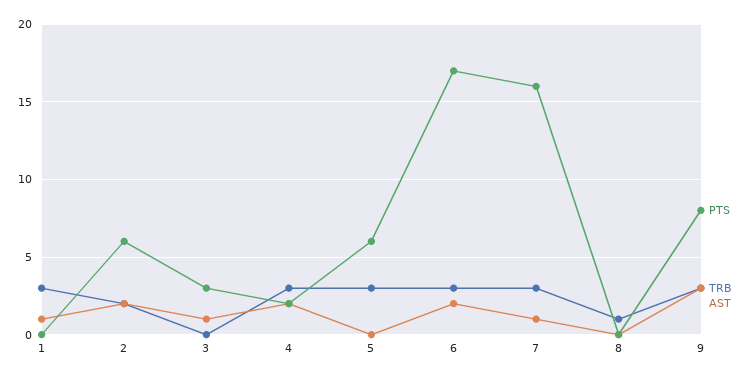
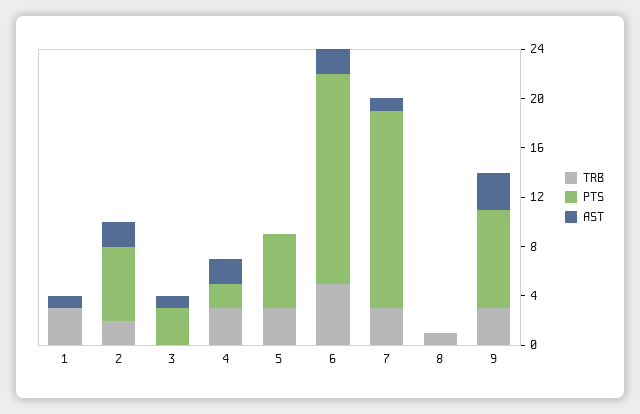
  {
    "PTS": {
      "1": 0,
      "2": 6,
      "3": 3,
      "4": 2,
      "5": 6,
      "6": 17,
      "7": 16,
      "8": 0,
      "9": 8
    },
    "TRB": {
      "1": 3,
      "2": 2,
      "3": 0,
      "4": 3,
      "5": 3,
-     "6": 3,
+     "6": 5,
      "7": 3,
      "8": 1,
      "9": 3
    },
    "AST": {
      "1": 1,
      "2": 2,
      "3": 1,
      "4": 2,
      "5": 0,
      "6": 2,
      "7": 1,
      "8": 0,
      "9": 3
    }
  }

